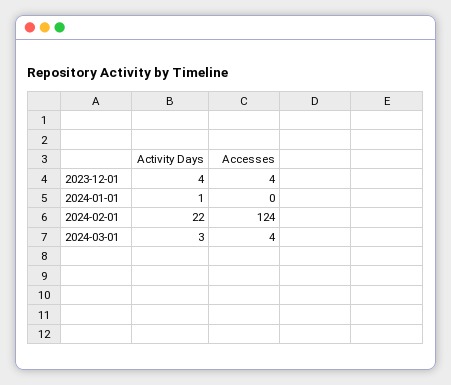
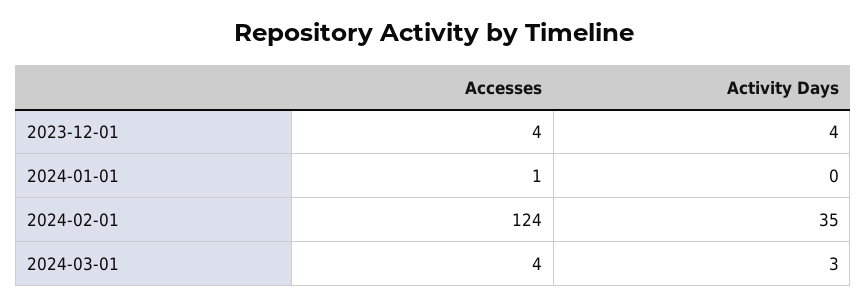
  {
    "Activity Days": {
      "2023-12-01": 4,
-     "2024-01-01": 1,
+     "2024-01-01": 0,
-     "2024-02-01": 22,
+     "2024-02-01": 35,
      "2024-03-01": 3
    },
    "Accesses": {
      "2023-12-01": 4,
-     "2024-01-01": 0,
+     "2024-01-01": 1,
      "2024-02-01": 124,
      "2024-03-01": 4
    }
  }

